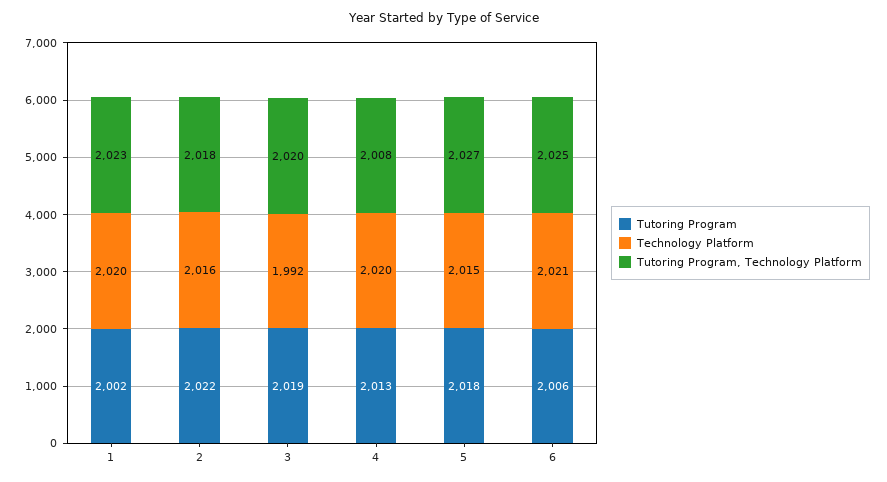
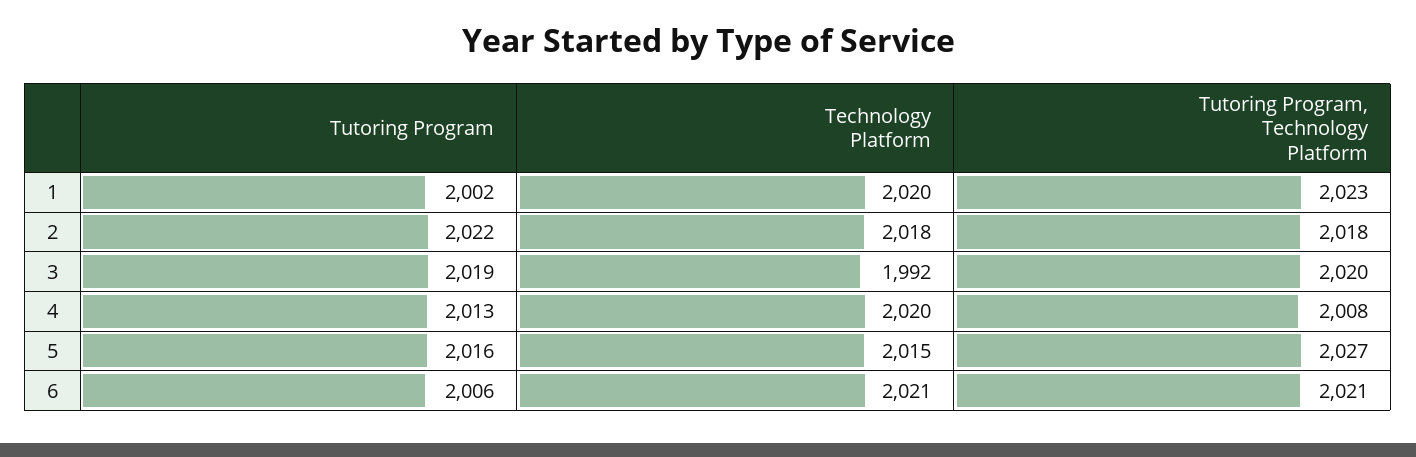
  {
    "Tutoring Program": {
      "1": 2002,
      "2": 2022,
      "3": 2019,
      "4": 2013,
-     "5": 2018,
+     "5": 2016,
      "6": 2006
    },
    "Technology Platform": {
      "1": 2020,
-     "2": 2016,
+     "2": 2018,
      "3": 1992,
      "4": 2020,
      "5": 2015,
      "6": 2021
    },
    "Tutoring Program, Technology Platform": {
      "1": 2023,
      "2": 2018,
      "3": 2020,
      "4": 2008,
      "5": 2027,
-     "6": 2025
+     "6": 2021
    }
  }

